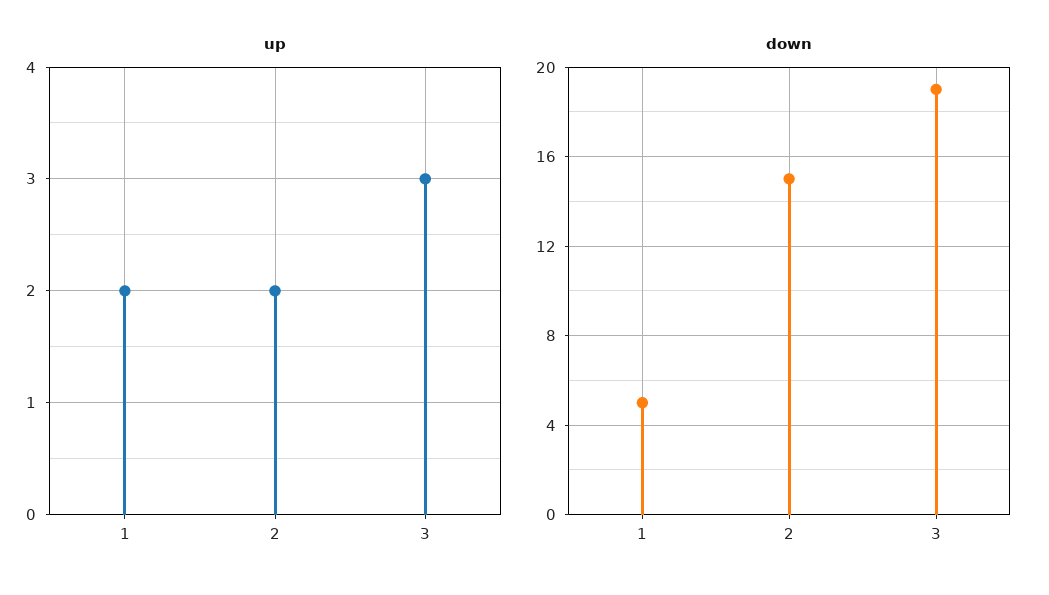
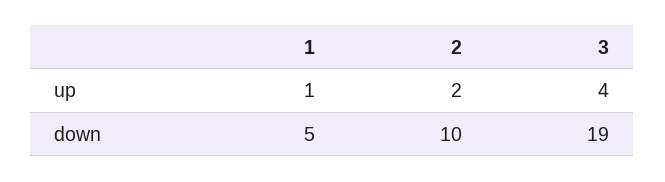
  {
    "up": {
-     "1": 2,
+     "1": 1,
      "2": 2,
-     "3": 3
+     "3": 4
    },
    "down": {
      "1": 5,
-     "2": 15,
+     "2": 10,
      "3": 19
    }
  }

